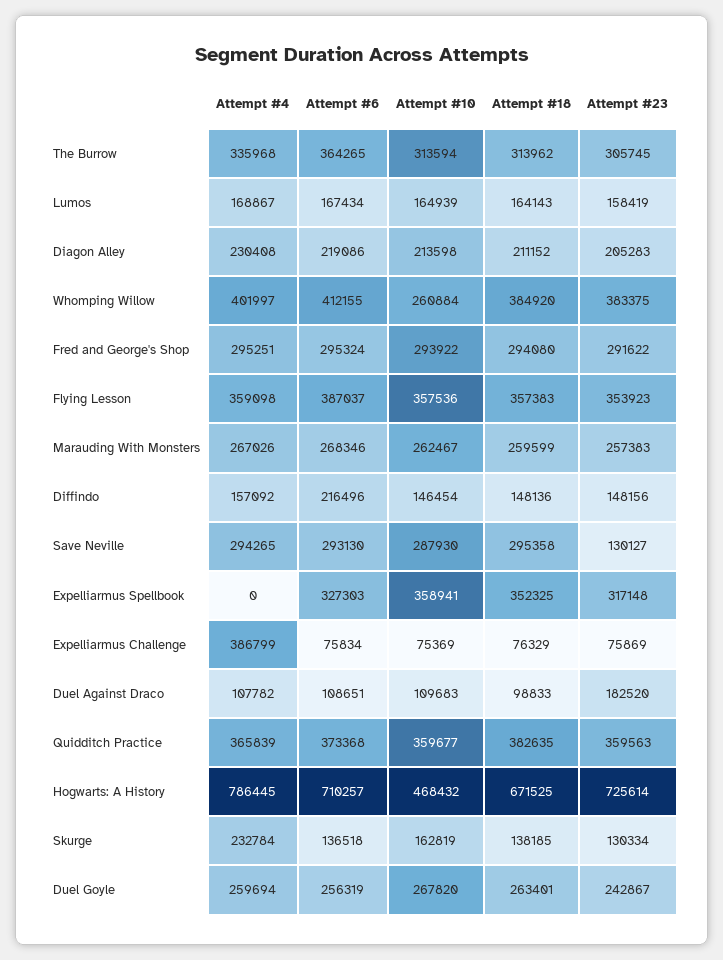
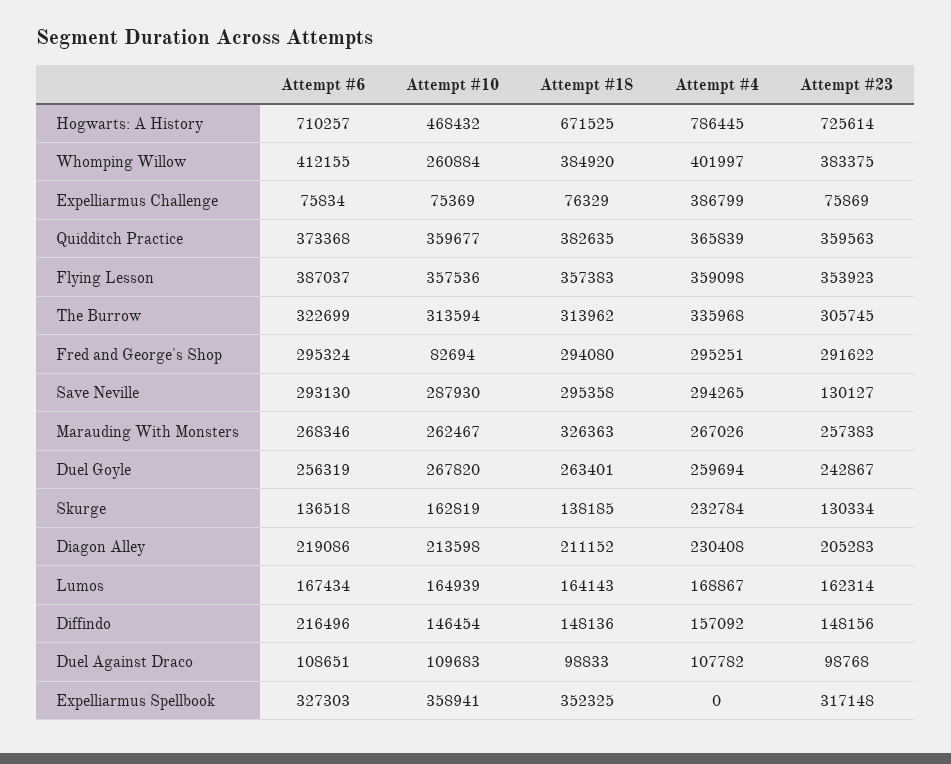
  {
    "Attempt #4": {
      "The Burrow": 335968,
      "Lumos": 168867,
      "Diagon Alley": 230408,
      "Whomping Willow": 401997,
      "Fred and George's Shop": 295251,
      "Flying Lesson": 359098,
      "Marauding With Monsters": 267026,
      "Diffindo": 157092,
      "Save Neville": 294265,
      "Expelliarmus Spellbook": 0,
      "Expelliarmus Challenge": 386799,
      "Duel Against Draco": 107782,
      "Quidditch Practice": 365839,
      "Hogwarts: A History": 786445,
      "Skurge": 232784,
      "Duel Goyle": 259694
    },
    "Attempt #6": {
-     "The Burrow": 364265,
+     "The Burrow": 322699,
      "Lumos": 167434,
      "Diagon Alley": 219086,
      "Whomping Willow": 412155,
      "Fred and George's Shop": 295324,
      "Flying Lesson": 387037,
      "Marauding With Monsters": 268346,
      "Diffindo": 216496,
      "Save Neville": 293130,
      "Expelliarmus Spellbook": 327303,
      "Expelliarmus Challenge": 75834,
      "Duel Against Draco": 108651,
      "Quidditch Practice": 373368,
      "Hogwarts: A History": 710257,
      "Skurge": 136518,
      "Duel Goyle": 256319
    },
    "Attempt #10": {
      "The Burrow": 313594,
      "Lumos": 164939,
      "Diagon Alley": 213598,
      "Whomping Willow": 260884,
-     "Fred and George's Shop": 293922,
+     "Fred and George's Shop": 82694,
      "Flying Lesson": 357536,
      "Marauding With Monsters": 262467,
      "Diffindo": 146454,
      "Save Neville": 287930,
      "Expelliarmus Spellbook": 358941,
      "Expelliarmus Challenge": 75369,
      "Duel Against Draco": 109683,
      "Quidditch Practice": 359677,
      "Hogwarts: A History": 468432,
      "Skurge": 162819,
      "Duel Goyle": 267820
    },
    "Attempt #18": {
      "The Burrow": 313962,
      "Lumos": 164143,
      "Diagon Alley": 211152,
      "Whomping Willow": 384920,
      "Fred and George's Shop": 294080,
      "Flying Lesson": 357383,
-     "Marauding With Monsters": 259599,
+     "Marauding With Monsters": 326363,
      "Diffindo": 148136,
      "Save Neville": 295358,
      "Expelliarmus Spellbook": 352325,
      "Expelliarmus Challenge": 76329,
      "Duel Against Draco": 98833,
      "Quidditch Practice": 382635,
      "Hogwarts: A History": 671525,
      "Skurge": 138185,
      "Duel Goyle": 263401
    },
    "Attempt #23": {
      "The Burrow": 305745,
-     "Lumos": 158419,
+     "Lumos": 162314,
      "Diagon Alley": 205283,
      "Whomping Willow": 383375,
      "Fred and George's Shop": 291622,
      "Flying Lesson": 353923,
      "Marauding With Monsters": 257383,
      "Diffindo": 148156,
      "Save Neville": 130127,
      "Expelliarmus Spellbook": 317148,
      "Expelliarmus Challenge": 75869,
-     "Duel Against Draco": 182520,
+     "Duel Against Draco": 98768,
      "Quidditch Practice": 359563,
      "Hogwarts: A History": 725614,
      "Skurge": 130334,
      "Duel Goyle": 242867
    }
  }

